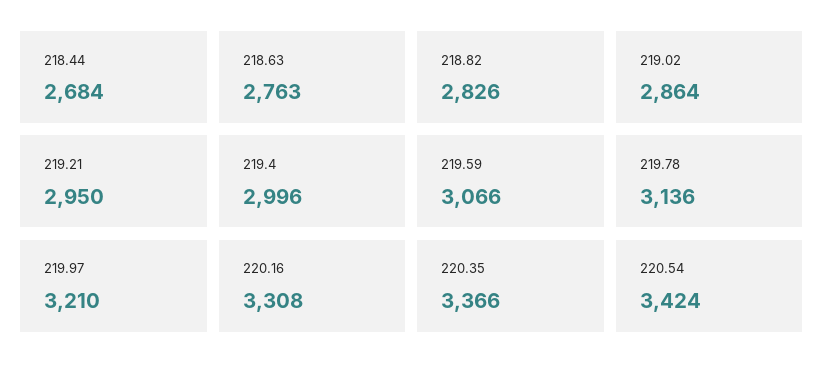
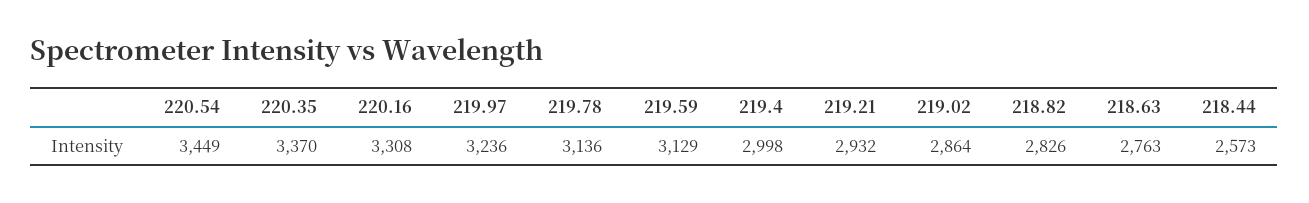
  {
-   "218.44": 2684,
+   "218.44": 2573,
    "218.63": 2763,
    "218.82": 2826,
    "219.02": 2864,
-   "219.21": 2950,
+   "219.21": 2932,
-   "219.4": 2996,
+   "219.4": 2998,
-   "219.59": 3066,
+   "219.59": 3129,
    "219.78": 3136,
-   "219.97": 3210,
+   "219.97": 3236,
    "220.16": 3308,
-   "220.35": 3366,
+   "220.35": 3370,
-   "220.54": 3424
+   "220.54": 3449
  }

